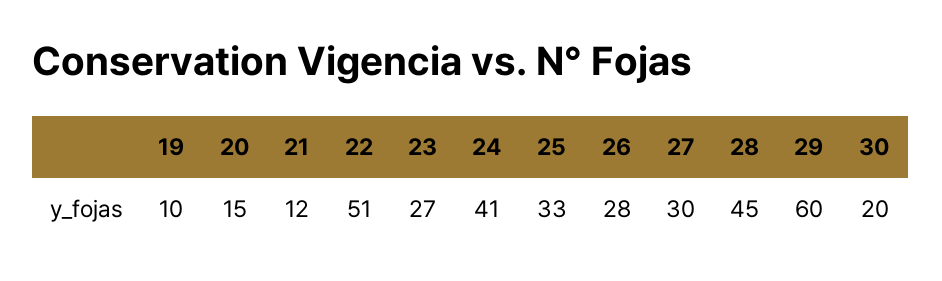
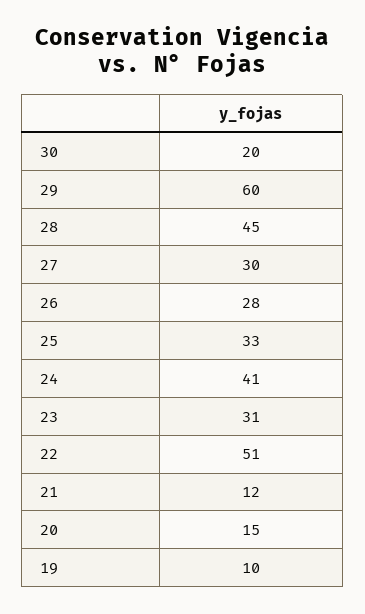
  {
    "19": 10,
    "20": 15,
    "21": 12,
    "22": 51,
-   "23": 27,
+   "23": 31,
    "24": 41,
    "25": 33,
    "26": 28,
    "27": 30,
    "28": 45,
    "29": 60,
    "30": 20
  }

